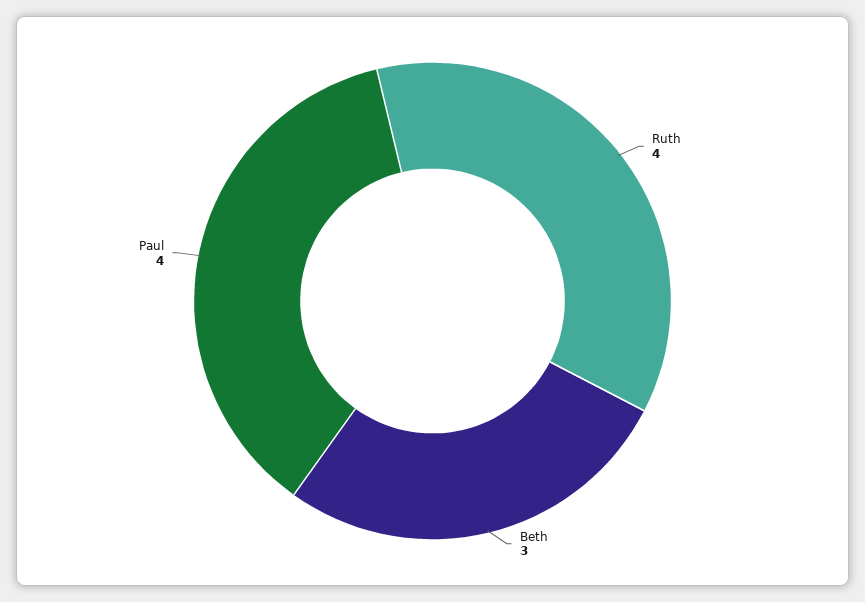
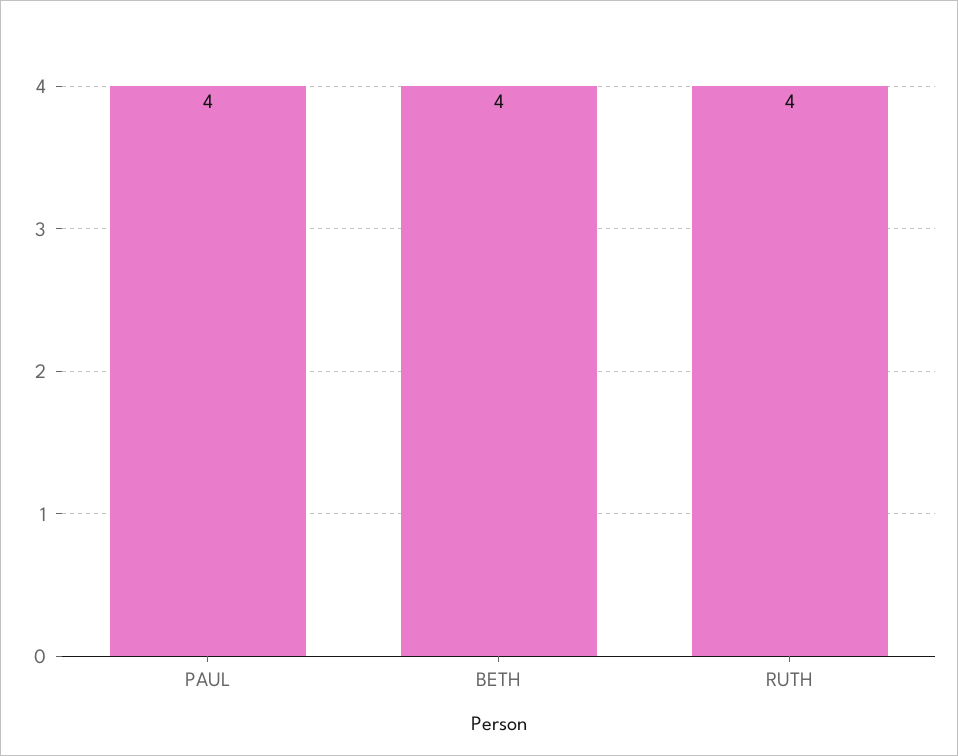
  {
    "Ruth": 4,
-   "Beth": 3,
+   "Beth": 4,
    "Paul": 4
  }

